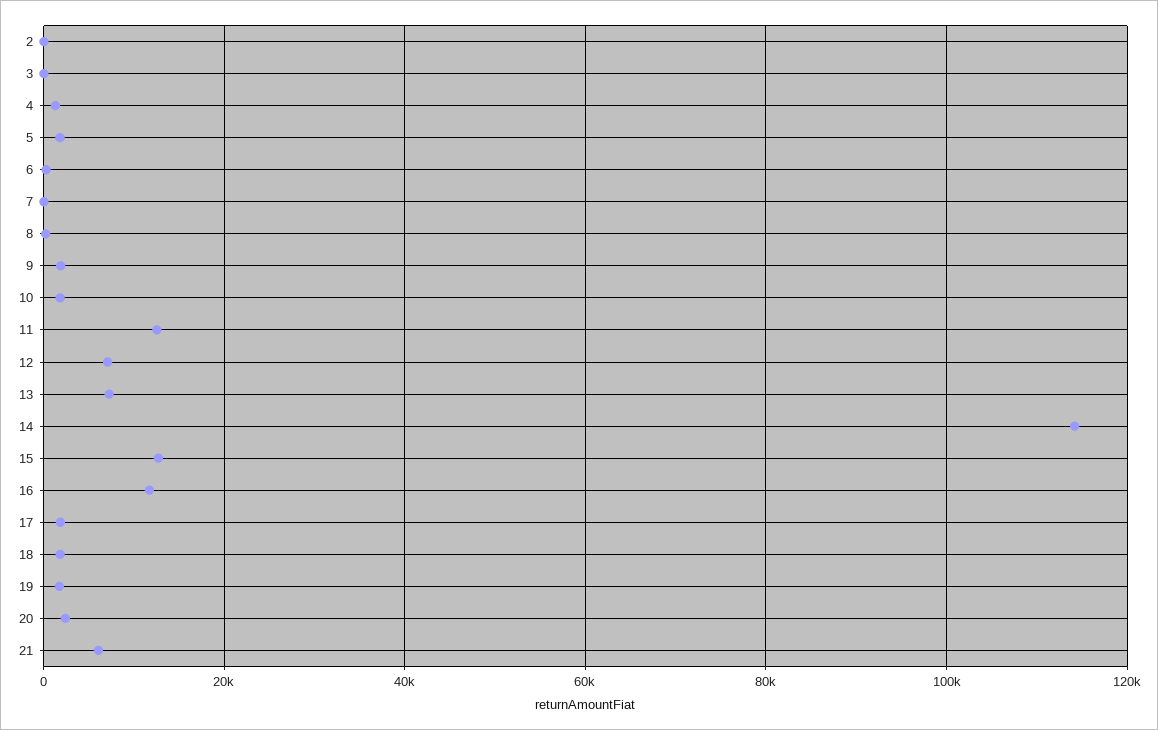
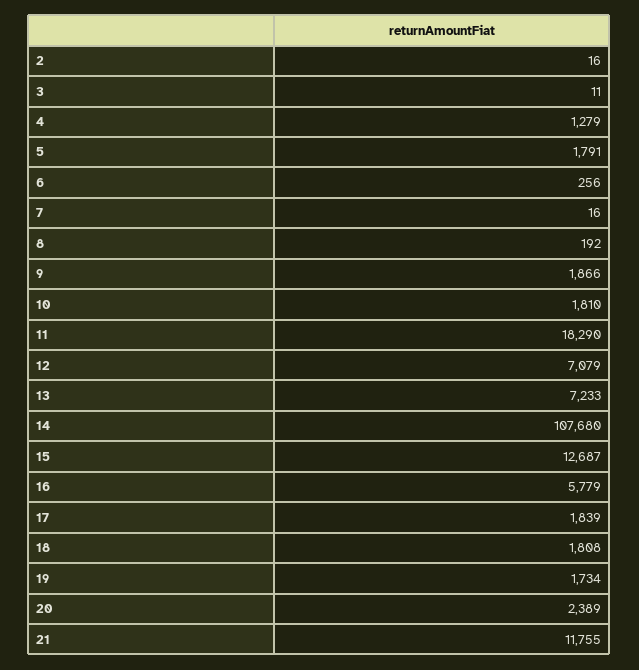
  {
    "2": 16,
    "3": 11,
    "4": 1279,
    "5": 1791,
    "6": 256,
    "7": 16,
    "8": 192,
    "9": 1866,
    "10": 1810,
-   "11": 12000,
+   "11": 18290,
    "12": 7079,
    "13": 7233,
-   "14": 114000,
+   "14": 107680,
    "15": 12687,
-   "16": 12000,
+   "16": 5779,
    "17": 1839,
    "18": 1808,
    "19": 1734,
    "20": 2389,
-   "21": 6000
+   "21": 11755
  }

